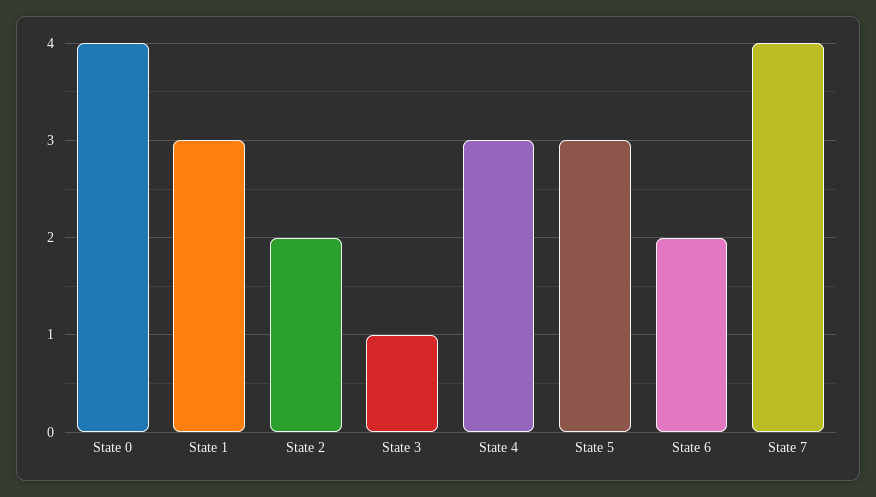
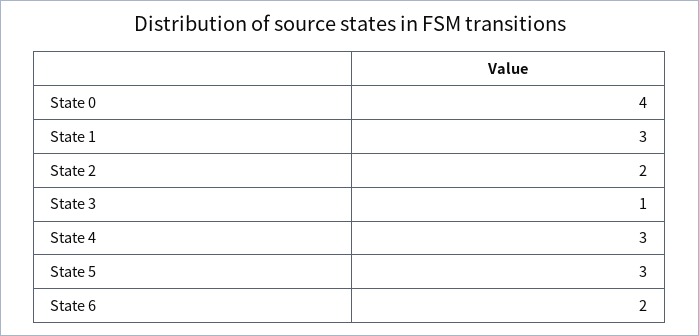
  {
    "State 0": 4,
    "State 1": 3,
    "State 2": 2,
    "State 3": 1,
    "State 4": 3,
    "State 5": 3,
-   "State 6": 2,
+   "State 6": 2
-   "State 7": 4
  }

